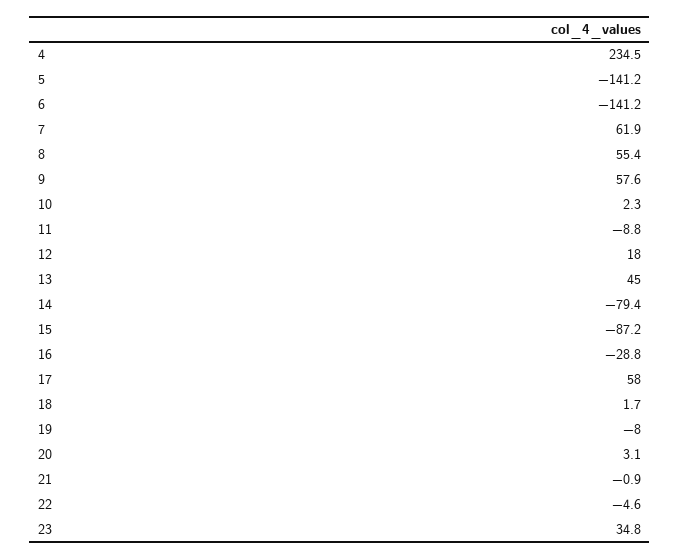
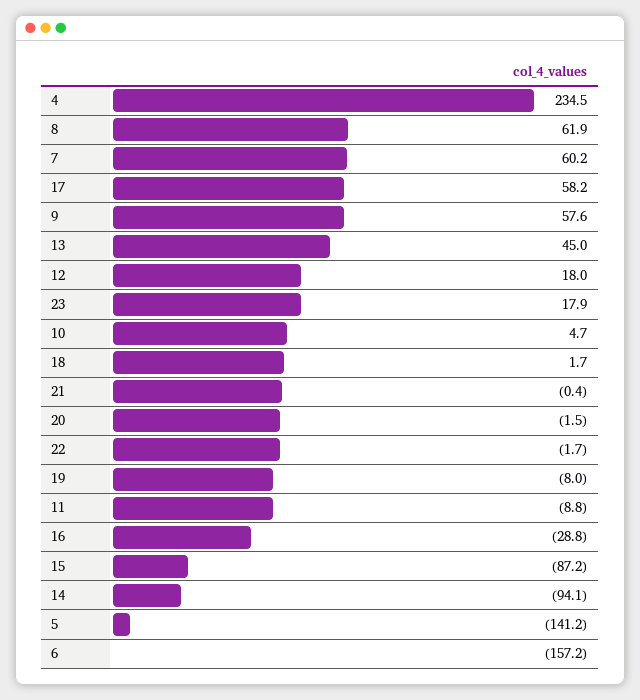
  {
    "4": 234.5,
    "5": -141.2,
-   "6": -141.2,
+   "6": -157.2,
-   "7": 61.9,
+   "7": 60.2,
-   "8": 55.4,
+   "8": 61.9,
    "9": 57.6,
-   "10": 2.3,
+   "10": 4.7,
    "11": -8.8,
    "12": 18,
    "13": 45,
-   "14": -79.4,
+   "14": -94.1,
    "15": -87.2,
    "16": -28.8,
-   "17": 58,
+   "17": 58.2,
    "18": 1.7,
    "19": -8,
-   "20": 3.1,
+   "20": -1.5,
-   "21": -0.9,
+   "21": -0.4,
-   "22": -4.6,
+   "22": -1.7,
-   "23": 34.8
+   "23": 17.9
  }

